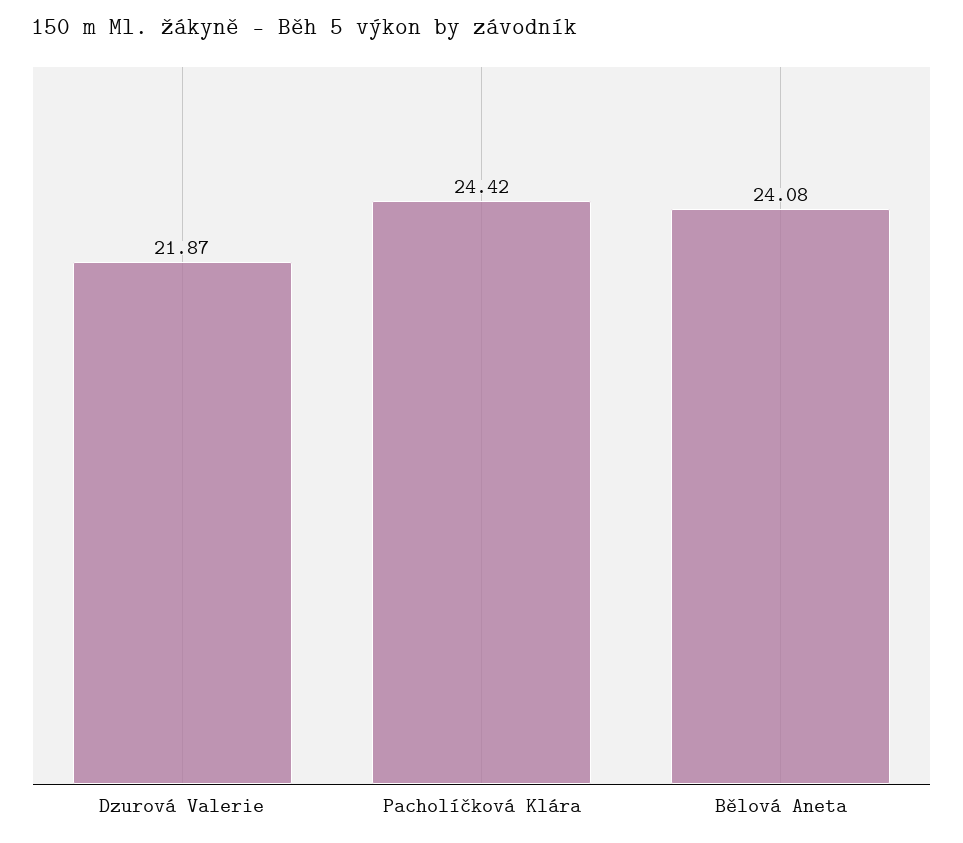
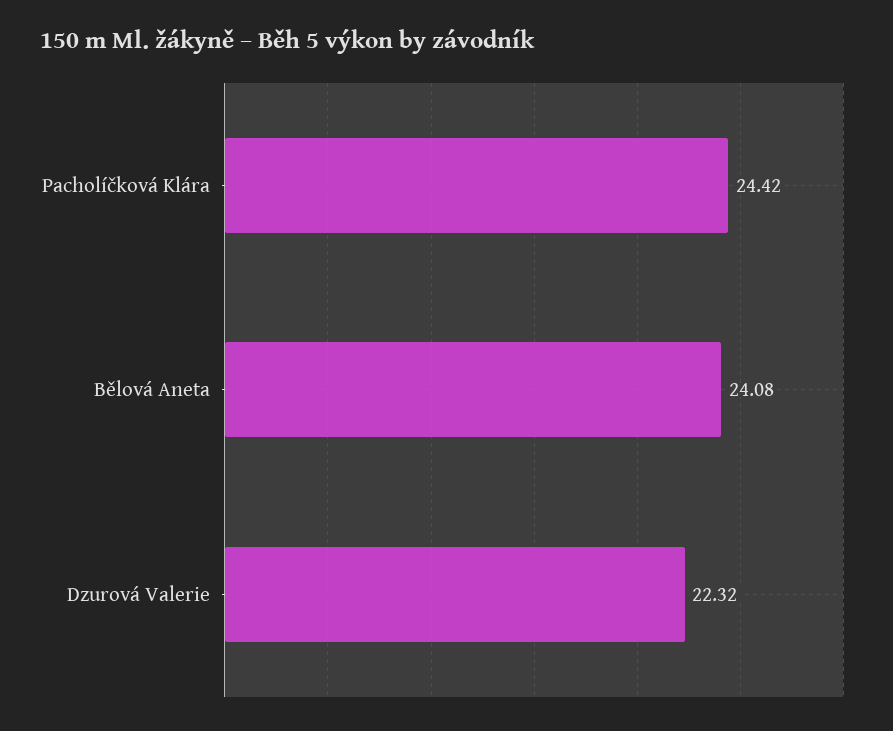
  {
-   "Dzurová Valerie": 21.87,
+   "Dzurová Valerie": 22.32,
    "Pacholíčková Klára": 24.42,
    "Bělová Aneta": 24.08
  }

